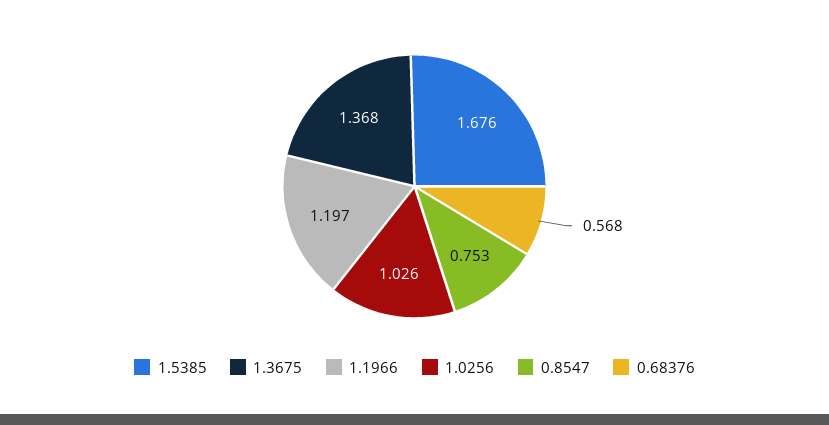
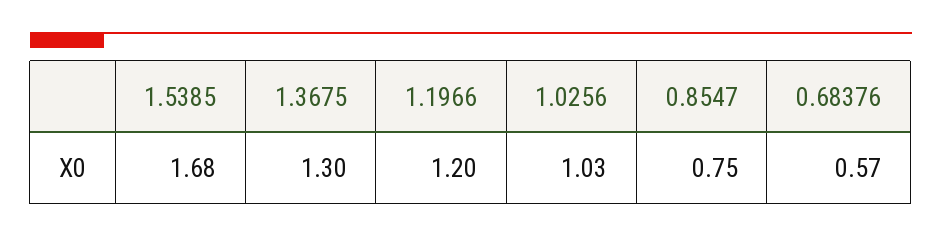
  {
    "1.5385": 1.676,
-   "1.3675": 1.368,
+   "1.3675": 1.3,
    "1.1966": 1.197,
    "1.0256": 1.026,
    "0.8547": 0.753,
    "0.68376": 0.568
  }

